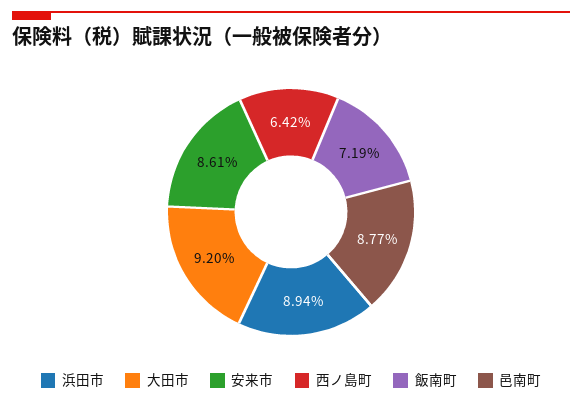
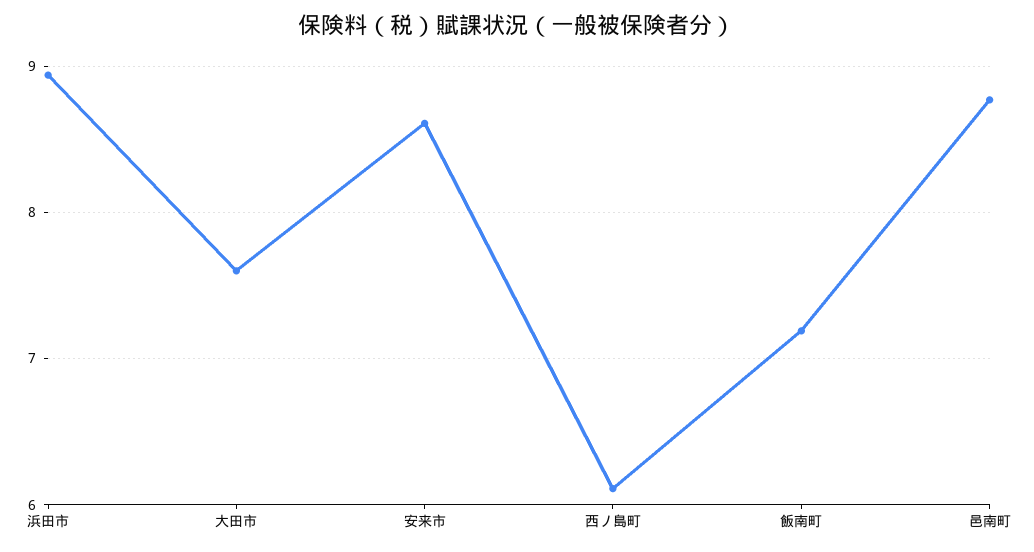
  {
    "浜田市": 8.94,
-   "大田市": 9.2,
+   "大田市": 7.6,
    "安来市": 8.61,
-   "西ノ島町": 6.42,
+   "西ノ島町": 6.1,
    "飯南町": 7.19,
    "邑南町": 8.77
  }

